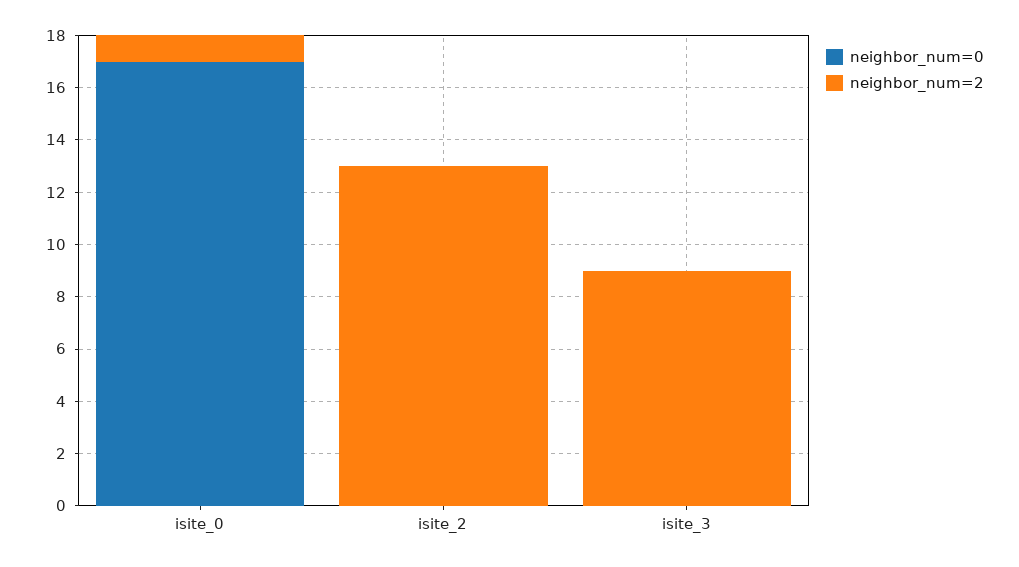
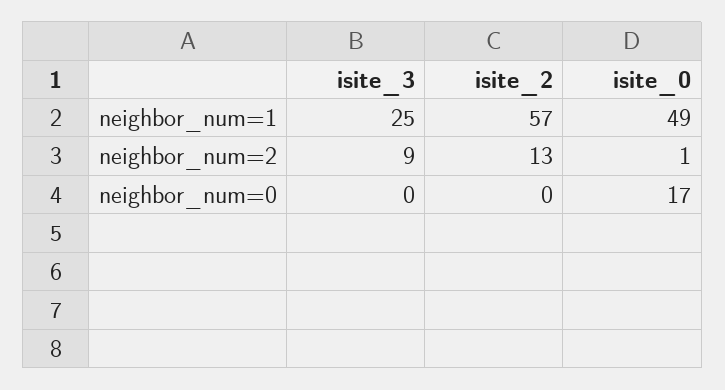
  {
    "neighbor_num=0": {
      "isite_0": 17,
      "isite_2": 0,
      "isite_3": 0
    },
    "neighbor_num=2": {
      "isite_0": 1,
      "isite_2": 13,
      "isite_3": 9
-   }
+   },
+   "neighbor_num=1": {
+     "isite_3": 25,
+     "isite_2": 57,
+     "isite_0": 49
+   }
  }

